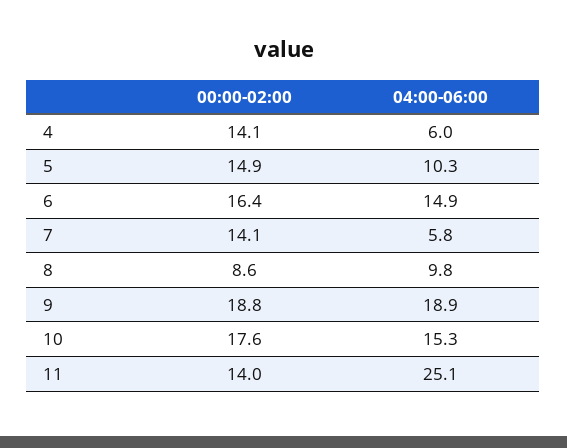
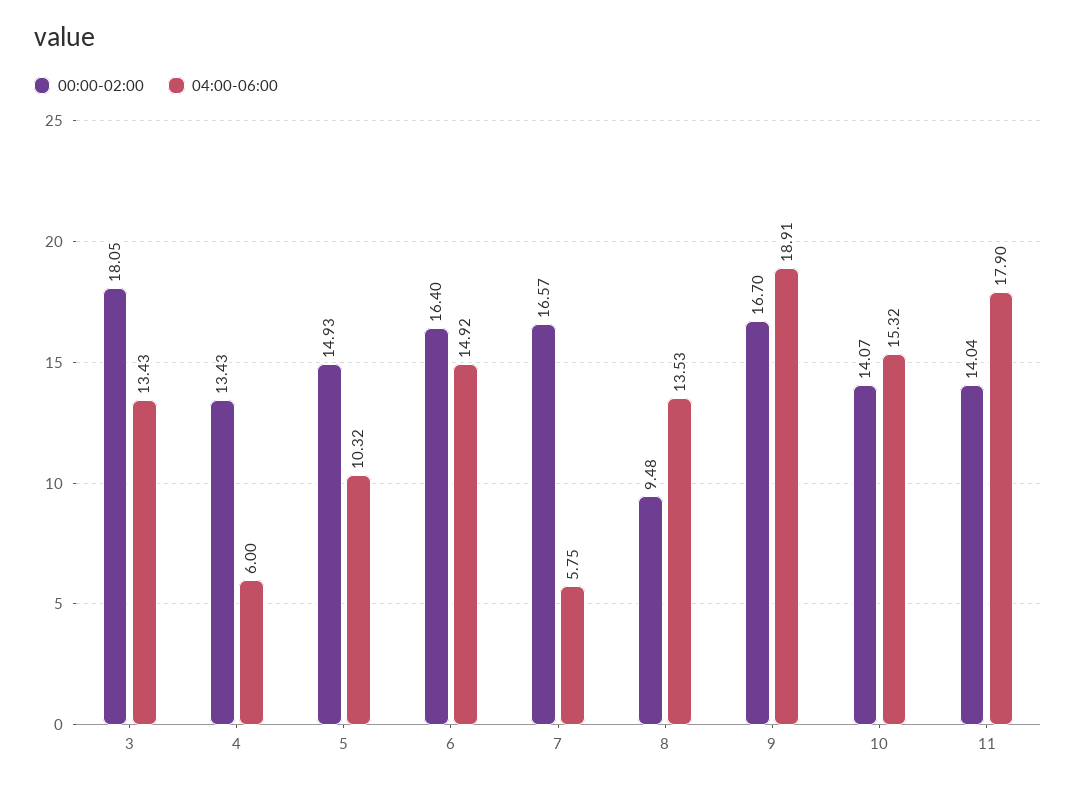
  {
    "00:00-02:00": {
-     "4": 14.1,
+     "4": 13.43,
      "5": 14.93,
      "6": 16.4,
-     "7": 14.1,
+     "7": 16.57,
-     "8": 8.6,
+     "8": 9.48,
-     "9": 18.8,
+     "9": 16.7,
-     "10": 17.6,
+     "10": 14.07,
-     "11": 14.04
+     "11": 14.04,
+     "3": 18.05
    },
    "04:00-06:00": {
      "4": 6,
      "5": 10.32,
      "6": 14.92,
      "7": 5.75,
-     "8": 9.8,
+     "8": 13.53,
      "9": 18.91,
      "10": 15.32,
-     "11": 25.1
+     "11": 17.9,
+     "3": 13.43
    }
  }

